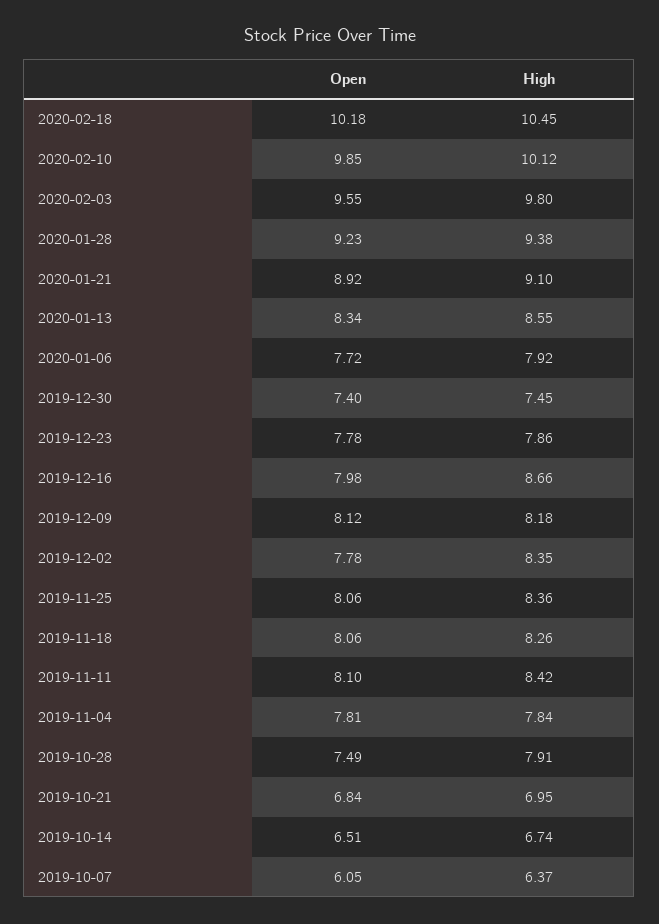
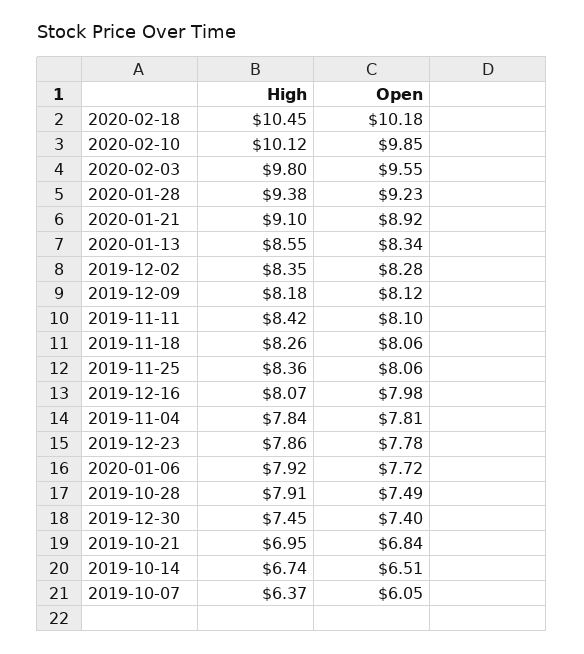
  {
    "Open": {
      "2020-02-18": 10.18,
      "2020-02-10": 9.85,
      "2020-02-03": 9.55,
      "2020-01-28": 9.23,
      "2020-01-21": 8.92,
      "2020-01-13": 8.34,
      "2020-01-06": 7.72,
      "2019-12-30": 7.4,
      "2019-12-23": 7.78,
      "2019-12-16": 7.98,
      "2019-12-09": 8.12,
-     "2019-12-02": 7.78,
+     "2019-12-02": 8.28,
      "2019-11-25": 8.06,
      "2019-11-18": 8.06,
      "2019-11-11": 8.1,
      "2019-11-04": 7.81,
      "2019-10-28": 7.49,
      "2019-10-21": 6.84,
      "2019-10-14": 6.51,
      "2019-10-07": 6.05
    },
    "High": {
      "2020-02-18": 10.45,
      "2020-02-10": 10.12,
      "2020-02-03": 9.8,
      "2020-01-28": 9.38,
      "2020-01-21": 9.1,
      "2020-01-13": 8.55,
      "2020-01-06": 7.92,
      "2019-12-30": 7.45,
      "2019-12-23": 7.86,
-     "2019-12-16": 8.66,
+     "2019-12-16": 8.07,
      "2019-12-09": 8.18,
      "2019-12-02": 8.35,
      "2019-11-25": 8.36,
      "2019-11-18": 8.26,
      "2019-11-11": 8.42,
      "2019-11-04": 7.84,
      "2019-10-28": 7.91,
      "2019-10-21": 6.95,
      "2019-10-14": 6.74,
      "2019-10-07": 6.37
    }
  }

